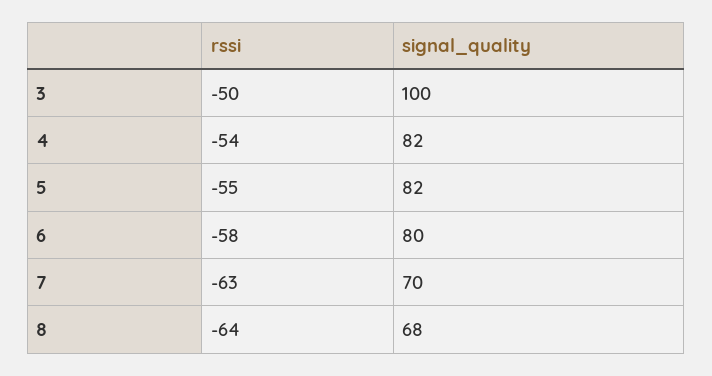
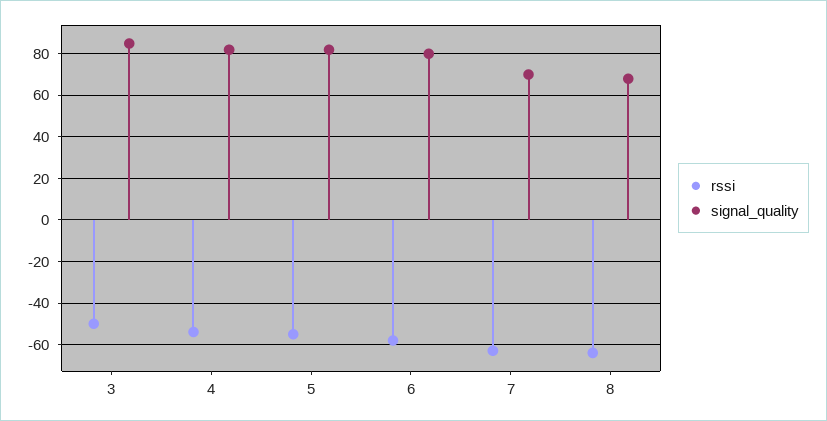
  {
    "rssi": {
      "3": -50,
      "4": -54,
      "5": -55,
      "6": -58,
      "7": -63,
      "8": -64
    },
    "signal_quality": {
-     "3": 100,
+     "3": 85,
      "4": 82,
      "5": 82,
      "6": 80,
      "7": 70,
      "8": 68
    }
  }

